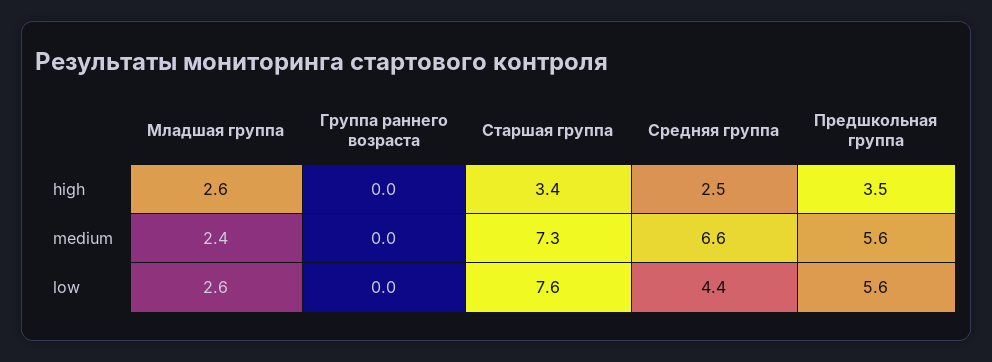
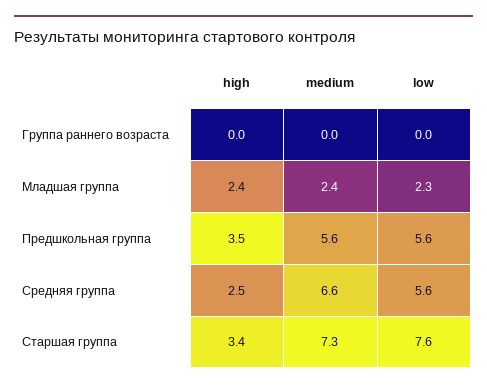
  {
    "Младшая группа": {
-     "high": 2.6,
+     "high": 2.4,
      "medium": 2.4,
-     "low": 2.6
+     "low": 2.3
    },
    "Группа раннего возраста": {
      "high": 0,
      "medium": 0,
      "low": 0
    },
    "Старшая группа": {
      "high": 3.4,
      "medium": 7.3,
      "low": 7.6
    },
    "Средняя группа": {
      "high": 2.5,
      "medium": 6.6,
-     "low": 4.4
+     "low": 5.6
    },
    "Предшкольная группа": {
      "high": 3.5,
      "medium": 5.6,
      "low": 5.6
    }
  }

